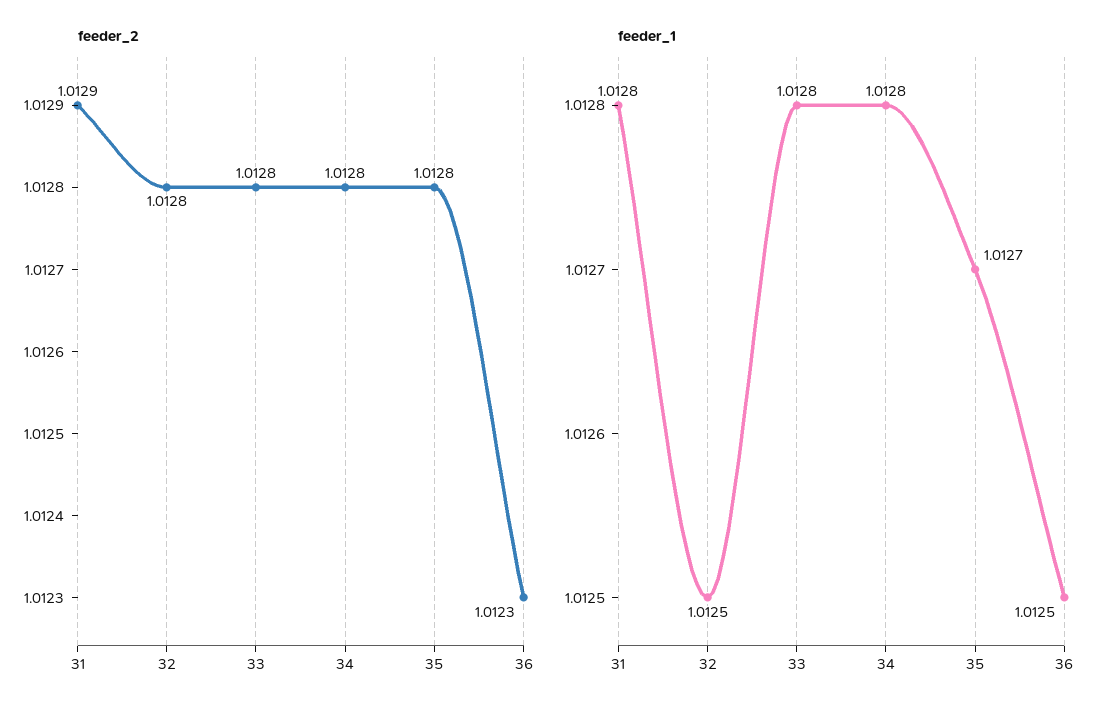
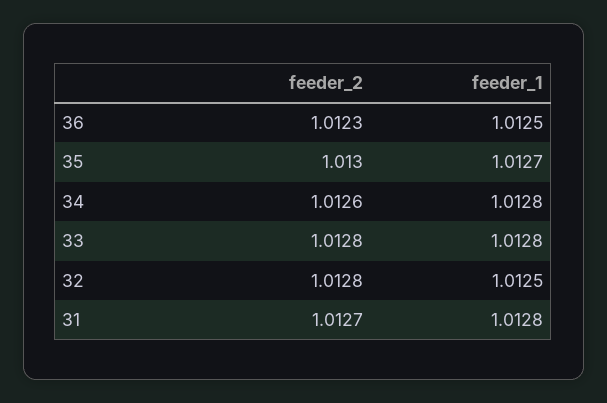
  {
    "feeder_2": {
-     "31": 1.0129,
+     "31": 1.0127,
      "32": 1.0128,
      "33": 1.0128,
-     "34": 1.0128,
+     "34": 1.0126,
-     "35": 1.0128,
+     "35": 1.013,
      "36": 1.0123
    },
    "feeder_1": {
      "31": 1.0128,
      "32": 1.0125,
      "33": 1.0128,
      "34": 1.0128,
      "35": 1.0127,
      "36": 1.0125
    }
  }

